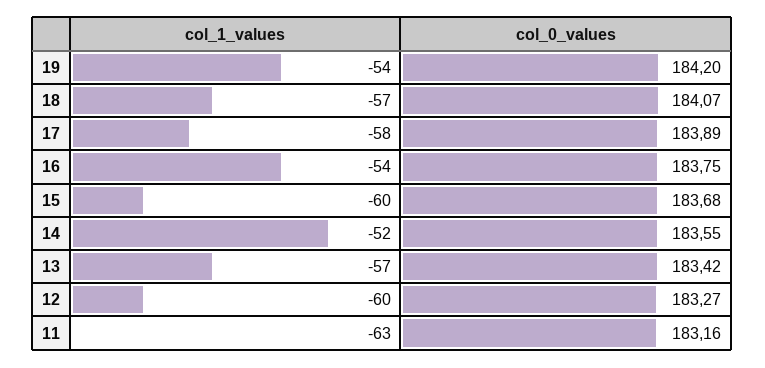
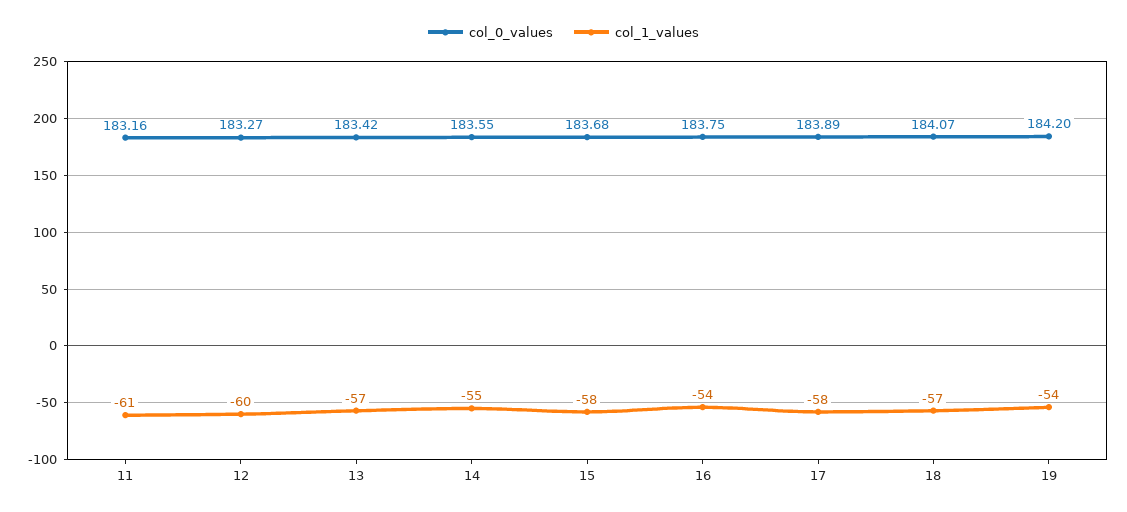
  {
    "col_1_values": {
      "19": -54,
      "18": -57,
      "17": -58,
      "16": -54,
-     "15": -60,
+     "15": -58,
-     "14": -52,
+     "14": -55,
      "13": -57,
      "12": -60,
-     "11": -63
+     "11": -61
    },
    "col_0_values": {
      "19": 184.2,
      "18": 184.07,
      "17": 183.89,
      "16": 183.75,
      "15": 183.68,
      "14": 183.55,
      "13": 183.42,
      "12": 183.27,
      "11": 183.16
    }
  }

